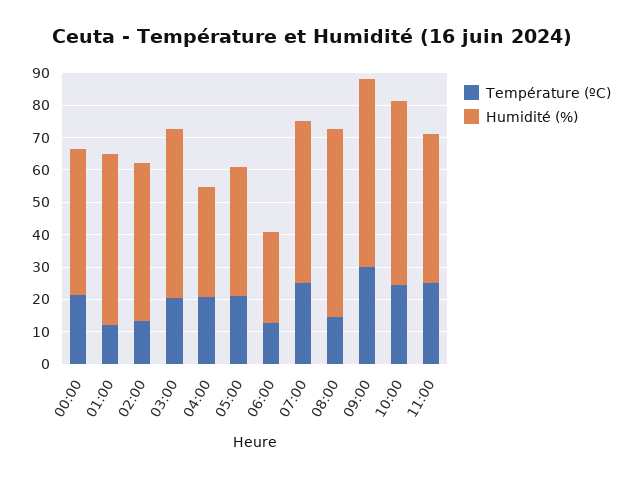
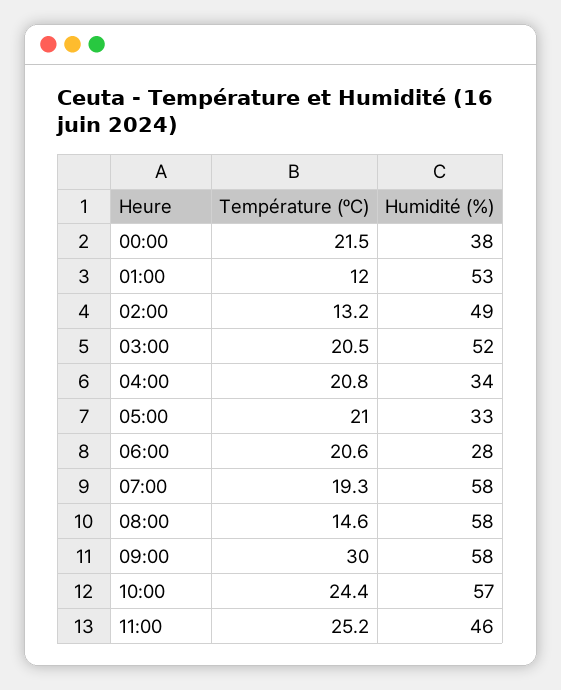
  {
    "Température (ºC)": {
      "00:00": 21.5,
      "01:00": 12,
      "02:00": 13.2,
      "03:00": 20.5,
      "04:00": 20.8,
      "05:00": 21,
-     "06:00": 12.5,
+     "06:00": 20.6,
-     "07:00": 25,
+     "07:00": 19.3,
      "08:00": 14.6,
      "09:00": 30,
      "10:00": 24.4,
      "11:00": 25.2
    },
    "Humidité (%)": {
-     "00:00": 45,
+     "00:00": 38,
      "01:00": 53,
      "02:00": 49,
      "03:00": 52,
      "04:00": 34,
-     "05:00": 40,
+     "05:00": 33,
      "06:00": 28,
-     "07:00": 50,
+     "07:00": 58,
      "08:00": 58,
      "09:00": 58,
      "10:00": 57,
      "11:00": 46
    }
  }

